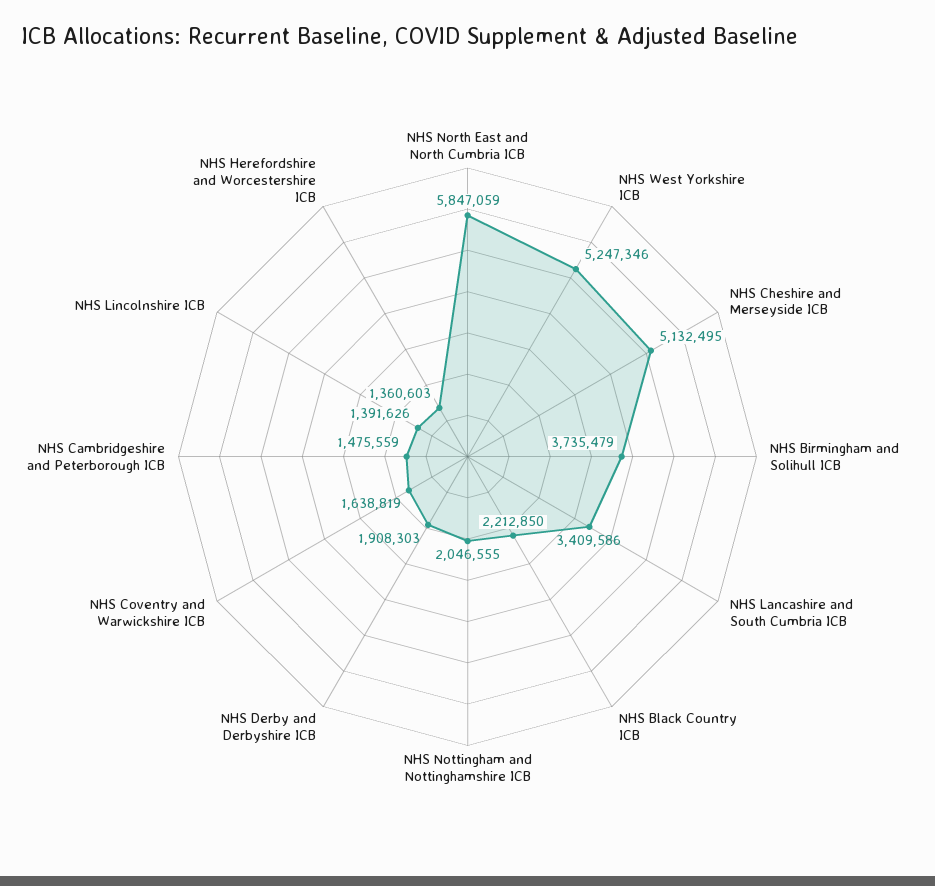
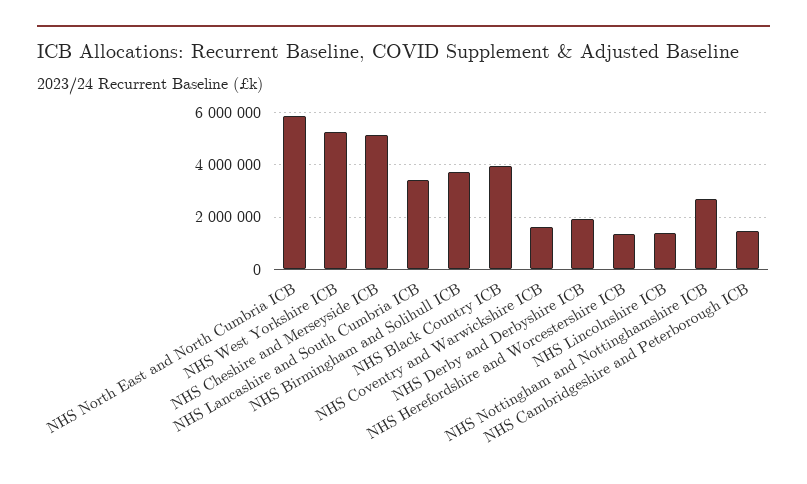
  {
    "NHS North East and North Cumbria ICB": 5847059,
    "NHS West Yorkshire ICB": 5247346,
    "NHS Cheshire and Merseyside ICB": 5132495,
    "NHS Birmingham and Solihull ICB": 3735479,
    "NHS Lancashire and South Cumbria ICB": 3409586,
-   "NHS Black Country ICB": 2212850,
+   "NHS Black Country ICB": 4000000,
-   "NHS Nottingham and Nottinghamshire ICB": 2046555,
+   "NHS Nottingham and Nottinghamshire ICB": 2750000,
    "NHS Derby and Derbyshire ICB": 1908303,
    "NHS Coventry and Warwickshire ICB": 1638819,
    "NHS Cambridgeshire and Peterborough ICB": 1475559,
    "NHS Lincolnshire ICB": 1391626,
    "NHS Herefordshire and Worcestershire ICB": 1360603
  }

